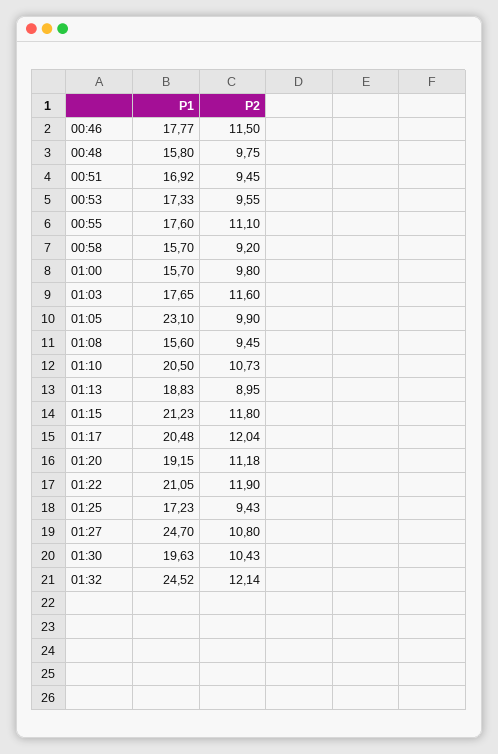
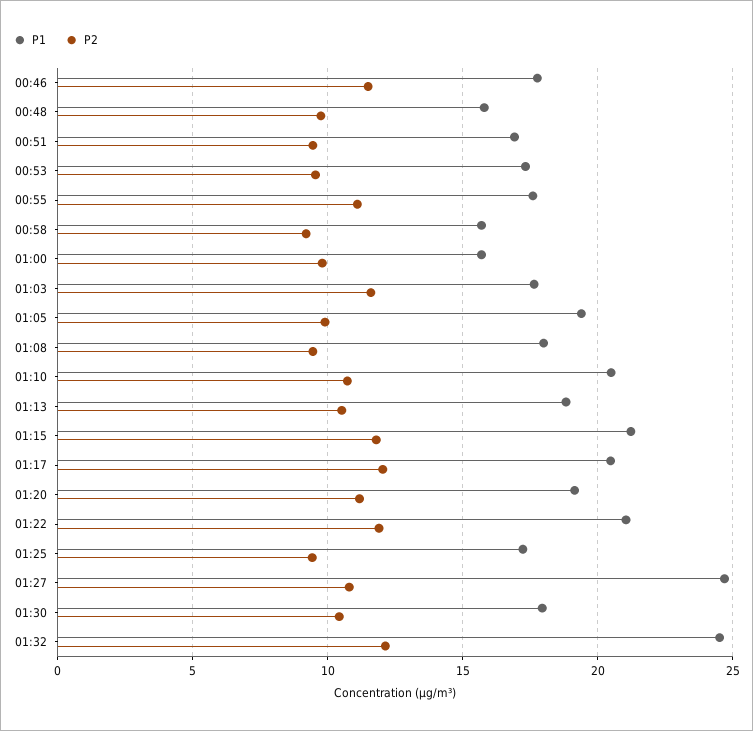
  {
    "P1": {
      "00:46": 17.77,
      "00:48": 15.8,
      "00:51": 16.92,
      "00:53": 17.33,
      "00:55": 17.6,
      "00:58": 15.7,
      "01:00": 15.7,
      "01:03": 17.65,
-     "01:05": 23.1,
+     "01:05": 19.5,
-     "01:08": 15.6,
+     "01:08": 18,
      "01:10": 20.5,
      "01:13": 18.83,
      "01:15": 21.23,
      "01:17": 20.48,
      "01:20": 19.15,
      "01:22": 21.05,
      "01:25": 17.23,
      "01:27": 24.7,
-     "01:30": 19.63,
+     "01:30": 18,
      "01:32": 24.52
    },
    "P2": {
      "00:46": 11.5,
      "00:48": 9.75,
      "00:51": 9.45,
      "00:53": 9.55,
      "00:55": 11.1,
      "00:58": 9.2,
      "01:00": 9.8,
      "01:03": 11.6,
      "01:05": 9.9,
      "01:08": 9.45,
      "01:10": 10.73,
-     "01:13": 8.95,
+     "01:13": 10.5,
      "01:15": 11.8,
      "01:17": 12.04,
      "01:20": 11.18,
      "01:22": 11.9,
      "01:25": 9.43,
      "01:27": 10.8,
      "01:30": 10.43,
      "01:32": 12.14
    }
  }

